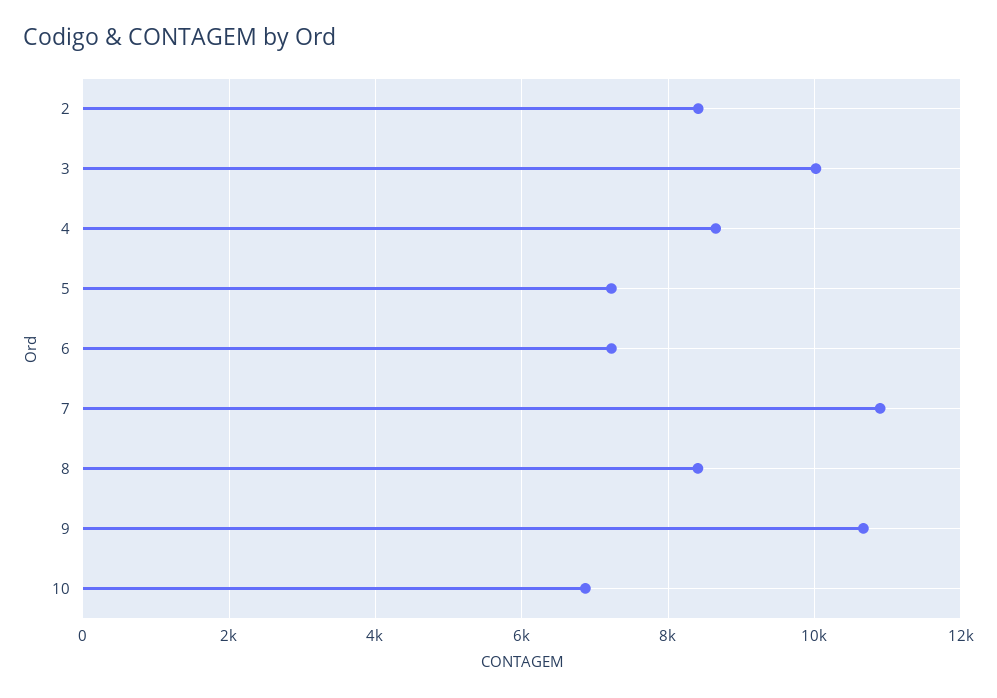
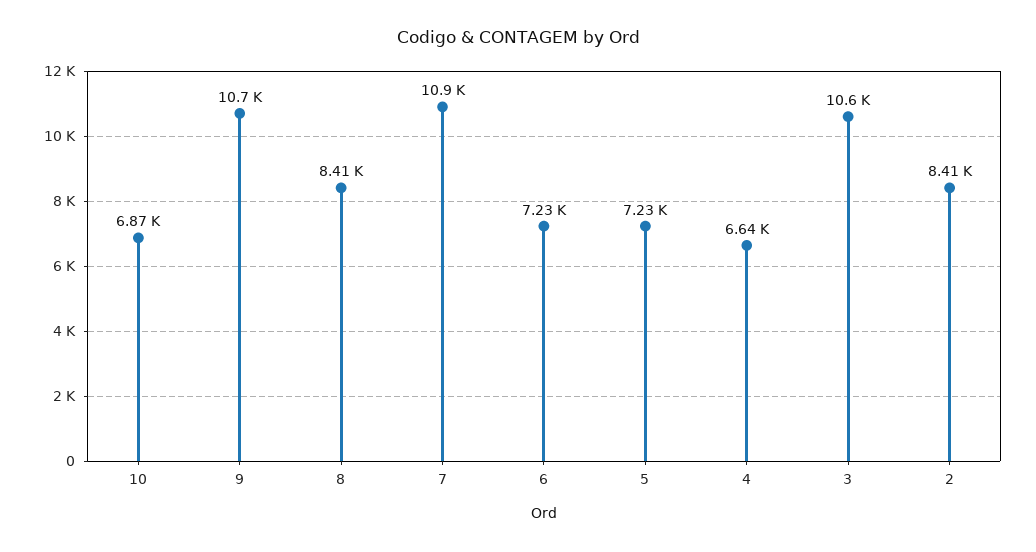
  {
    "2": 8410,
-   "3": 10000,
+   "3": 10600,
-   "4": 8600,
+   "4": 6640,
    "5": 7230,
    "6": 7230,
    "7": 10900,
    "8": 8410,
    "9": 10700,
    "10": 6870
  }

